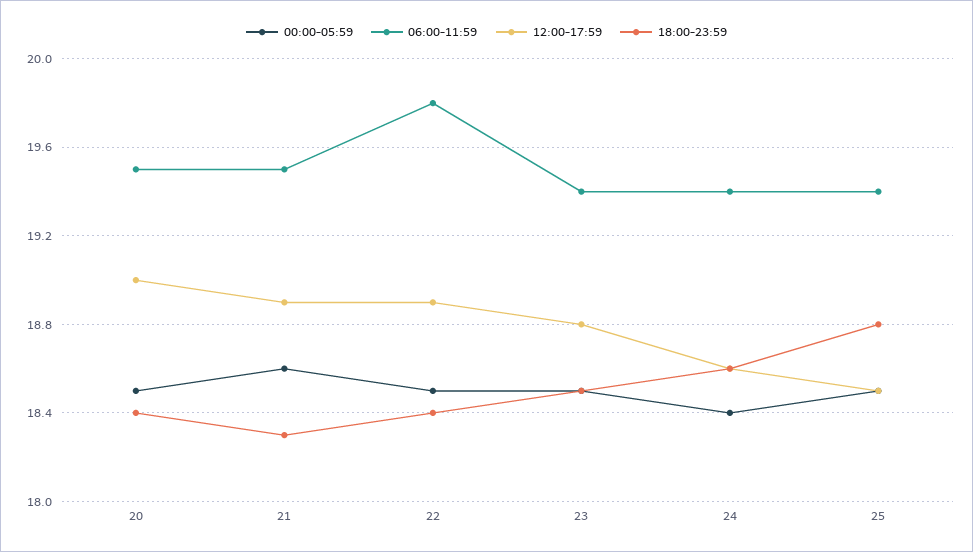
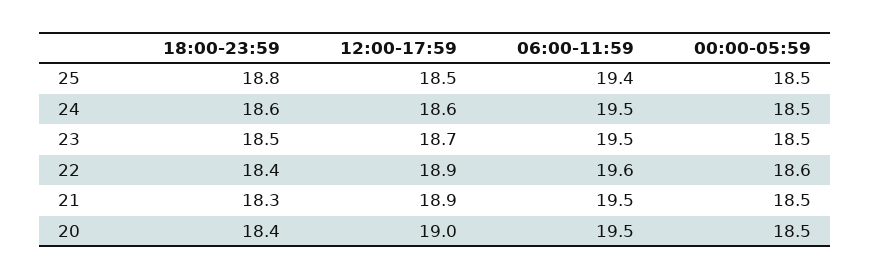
  {
    "00:00-05:59": {
      "20": 18.5,
-     "21": 18.6,
+     "21": 18.5,
-     "22": 18.5,
+     "22": 18.6,
      "23": 18.5,
-     "24": 18.4,
+     "24": 18.5,
      "25": 18.5
    },
    "06:00-11:59": {
      "20": 19.5,
      "21": 19.5,
-     "22": 19.8,
+     "22": 19.6,
-     "23": 19.4,
+     "23": 19.5,
-     "24": 19.4,
+     "24": 19.5,
      "25": 19.4
    },
    "12:00-17:59": {
      "20": 19,
      "21": 18.9,
      "22": 18.9,
-     "23": 18.8,
+     "23": 18.7,
      "24": 18.6,
      "25": 18.5
    },
    "18:00-23:59": {
      "20": 18.4,
      "21": 18.3,
      "22": 18.4,
      "23": 18.5,
      "24": 18.6,
      "25": 18.8
    }
  }

